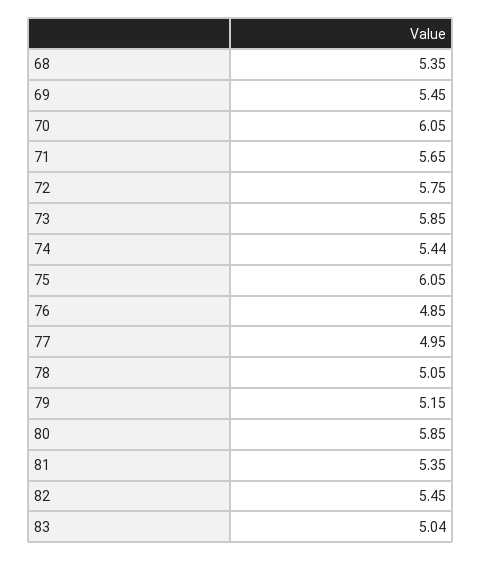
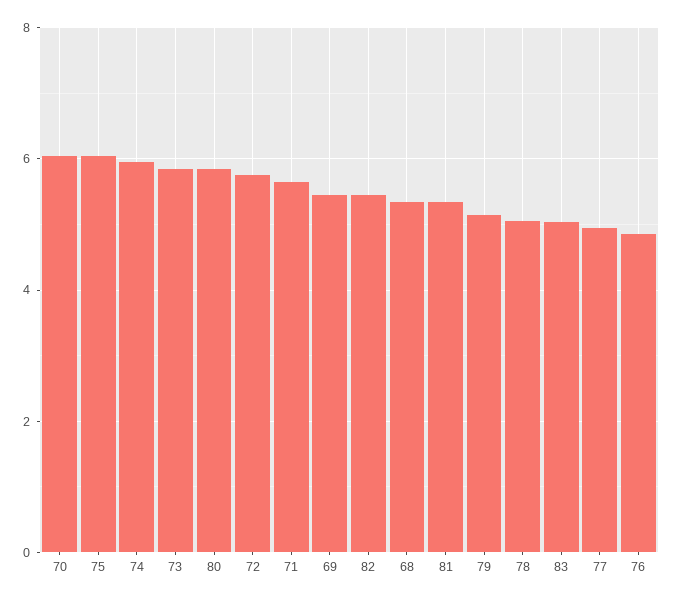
  {
    "68": 5.35,
    "69": 5.45,
    "70": 6.05,
    "71": 5.65,
    "72": 5.75,
    "73": 5.85,
-   "74": 5.44,
+   "74": 6,
    "75": 6.05,
    "76": 4.85,
    "77": 4.95,
    "78": 5.05,
    "79": 5.15,
    "80": 5.85,
    "81": 5.35,
    "82": 5.45,
    "83": 5.04
  }

